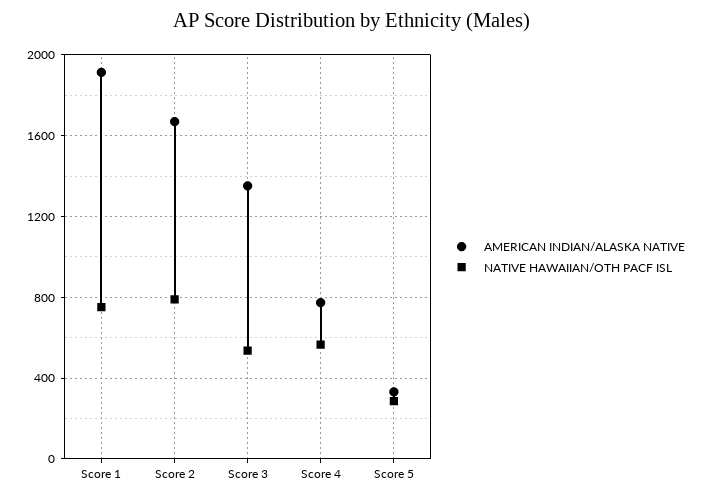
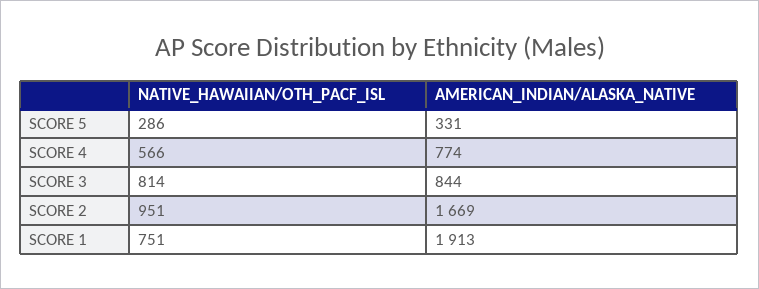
  {
    "AMERICAN INDIAN/ALASKA NATIVE": {
      "Score 1": 1913,
      "Score 2": 1669,
-     "Score 3": 1350,
+     "Score 3": 844,
      "Score 4": 774,
      "Score 5": 331
    },
    "NATIVE HAWAIIAN/OTH PACF ISL": {
      "Score 1": 751,
-     "Score 2": 800,
+     "Score 2": 951,
-     "Score 3": 550,
+     "Score 3": 814,
      "Score 4": 566,
      "Score 5": 286
    }
  }

